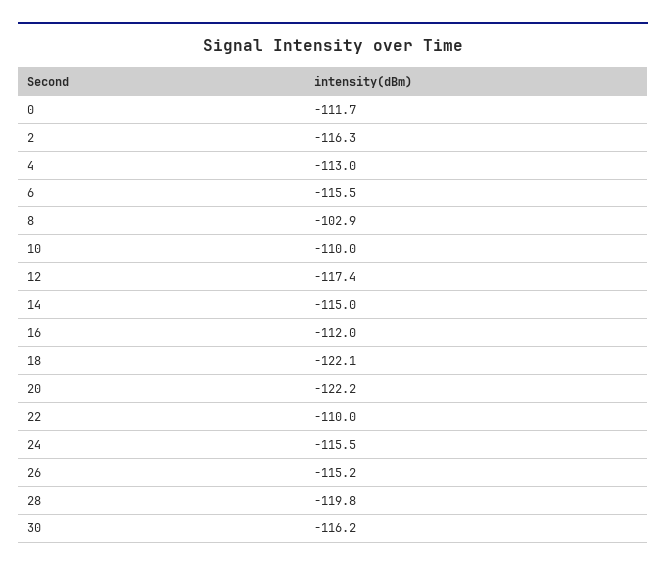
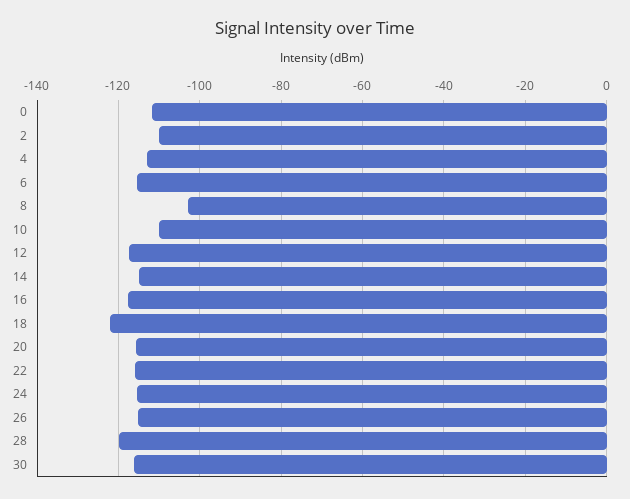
  {
    "0": -111.7,
-   "2": -116.3,
+   "2": -110,
    "4": -113,
    "6": -115.5,
    "8": -102.9,
    "10": -110,
    "12": -117.4,
    "14": -115,
-   "16": -112,
+   "16": -118,
    "18": -122.1,
-   "20": -122.2,
+   "20": -116,
-   "22": -110,
+   "22": -116,
    "24": -115.5,
    "26": -115.2,
    "28": -119.8,
    "30": -116.2
  }

